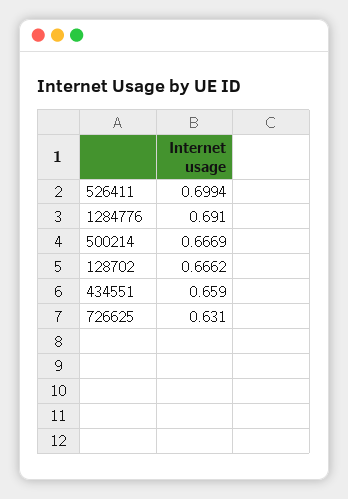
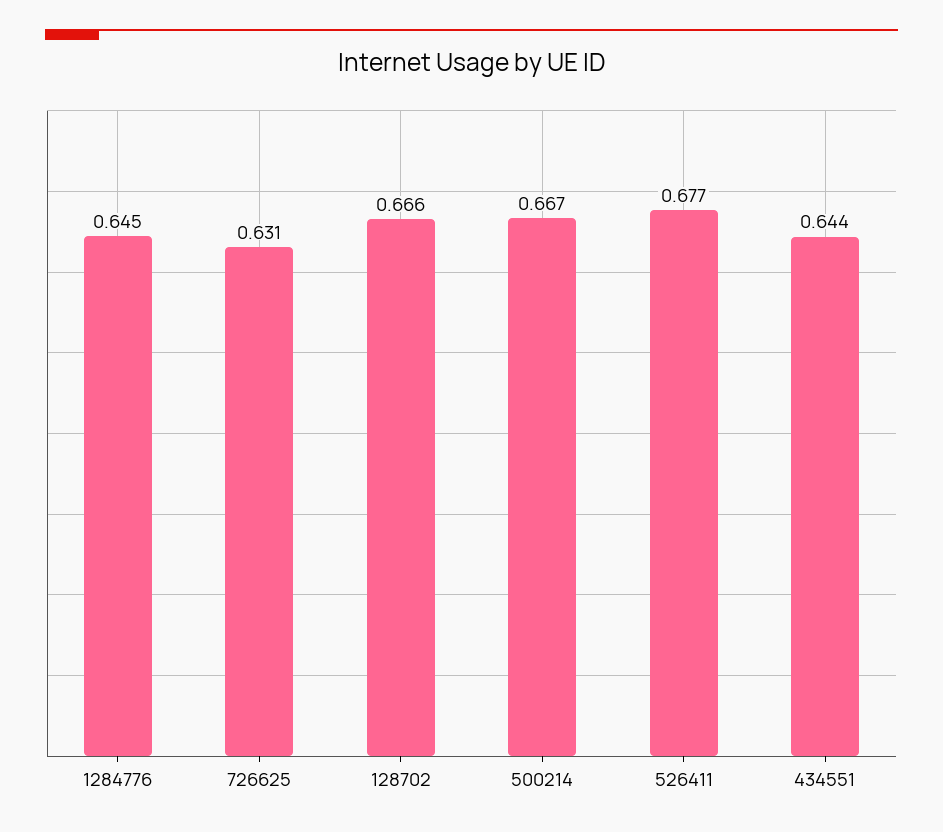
  {
-   "526411": 0.6994,
+   "526411": 0.677,
-   "1284776": 0.691,
+   "1284776": 0.645,
    "500214": 0.6669,
    "128702": 0.6662,
-   "434551": 0.659,
+   "434551": 0.644,
    "726625": 0.631
  }

